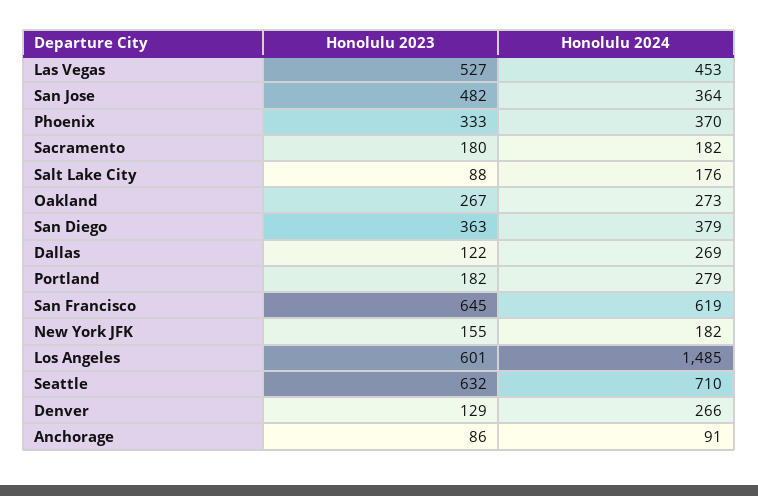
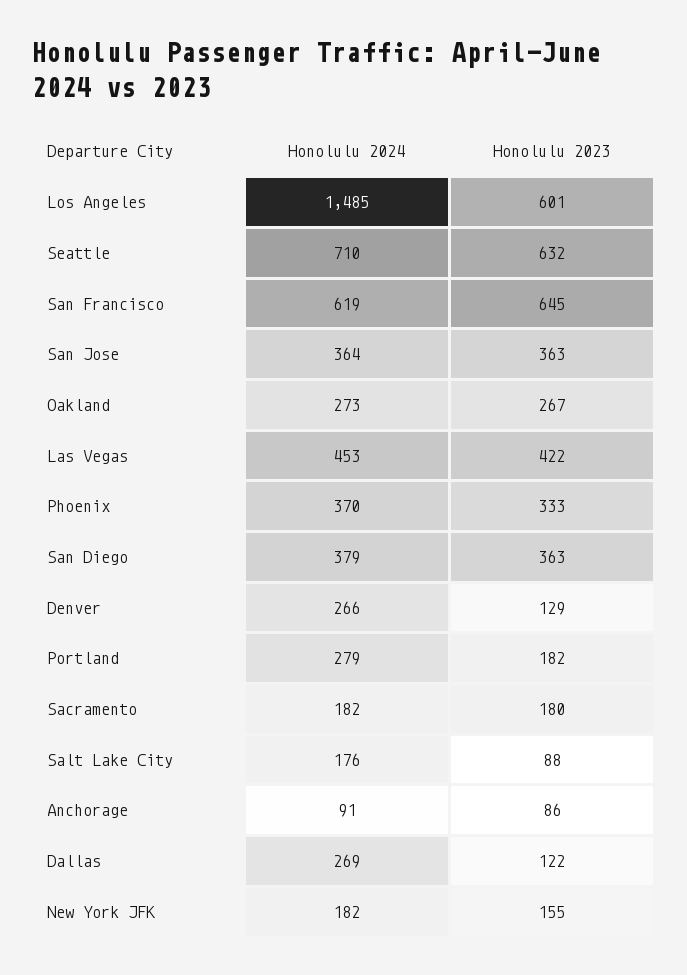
  {
    "Honolulu 2023": {
-     "Las Vegas": 527,
+     "Las Vegas": 422,
-     "San Jose": 482,
+     "San Jose": 363,
      "Phoenix": 333,
      "Sacramento": 180,
      "Salt Lake City": 88,
      "Oakland": 267,
      "San Diego": 363,
      "Dallas": 122,
      "Portland": 182,
      "San Francisco": 645,
      "New York JFK": 155,
      "Los Angeles": 601,
      "Seattle": 632,
      "Denver": 129,
      "Anchorage": 86
    },
    "Honolulu 2024": {
      "Las Vegas": 453,
      "San Jose": 364,
      "Phoenix": 370,
      "Sacramento": 182,
      "Salt Lake City": 176,
      "Oakland": 273,
      "San Diego": 379,
      "Dallas": 269,
      "Portland": 279,
      "San Francisco": 619,
      "New York JFK": 182,
      "Los Angeles": 1485,
      "Seattle": 710,
      "Denver": 266,
      "Anchorage": 91
    }
  }

